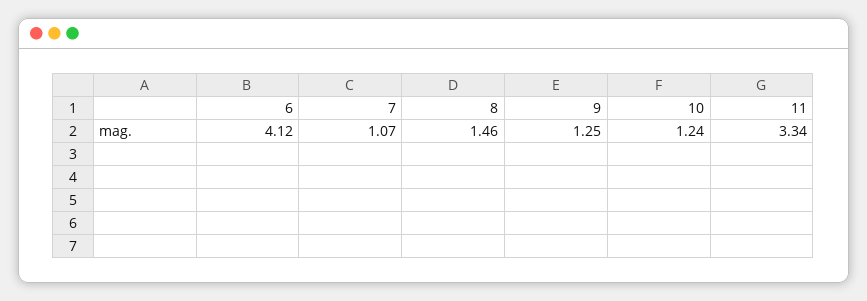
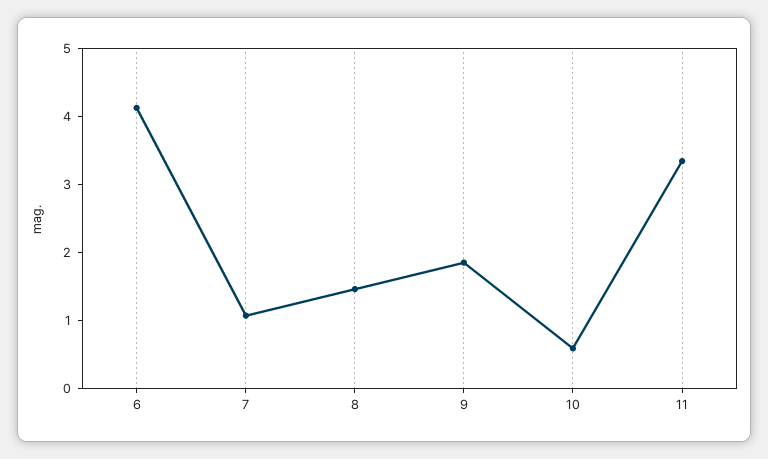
  {
    "6": 4.12,
    "7": 1.07,
    "8": 1.46,
-   "9": 1.25,
+   "9": 1.8,
-   "10": 1.24,
+   "10": 0.6,
    "11": 3.34
  }

